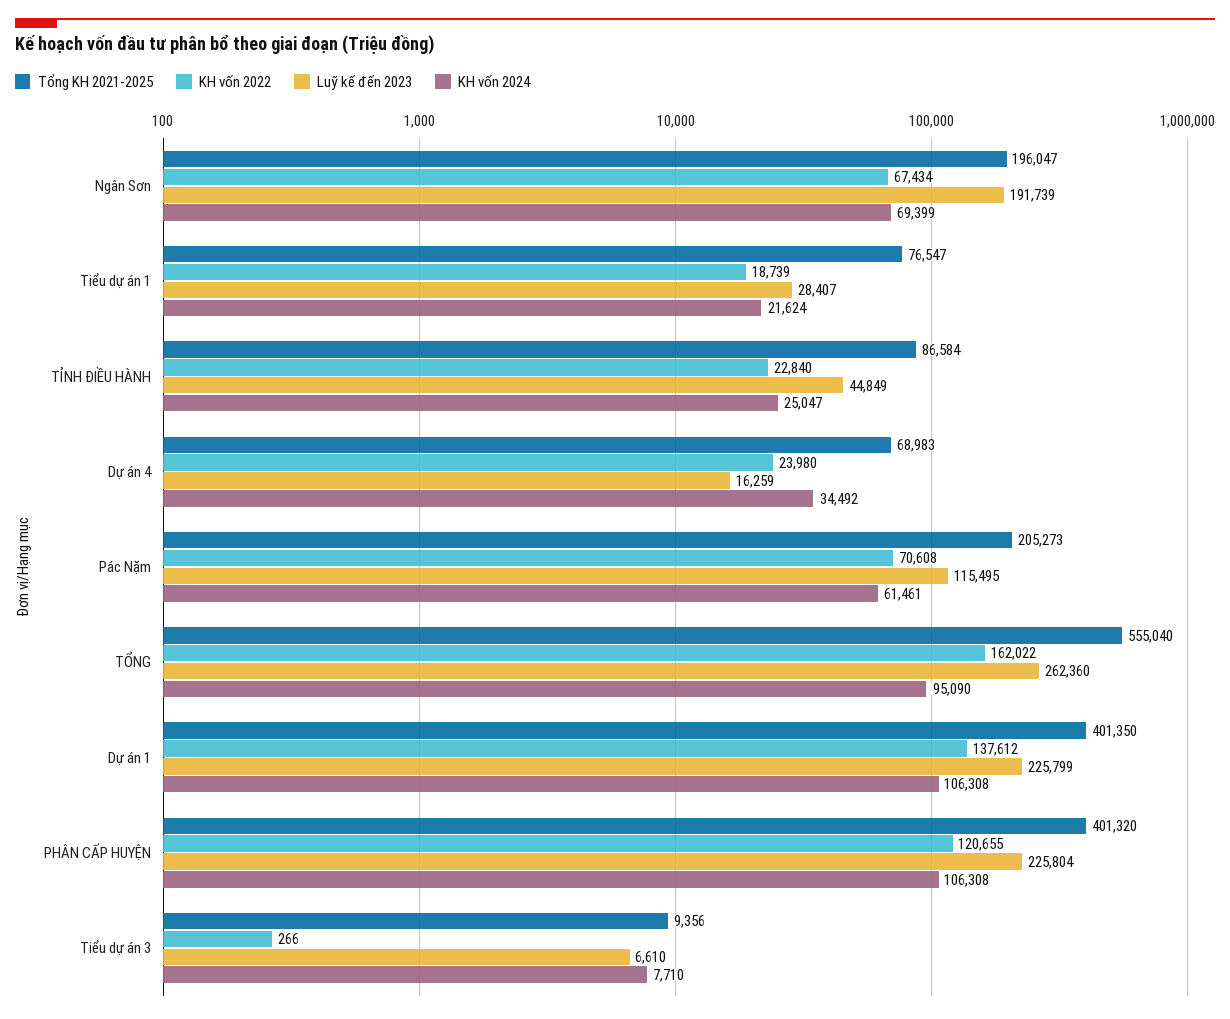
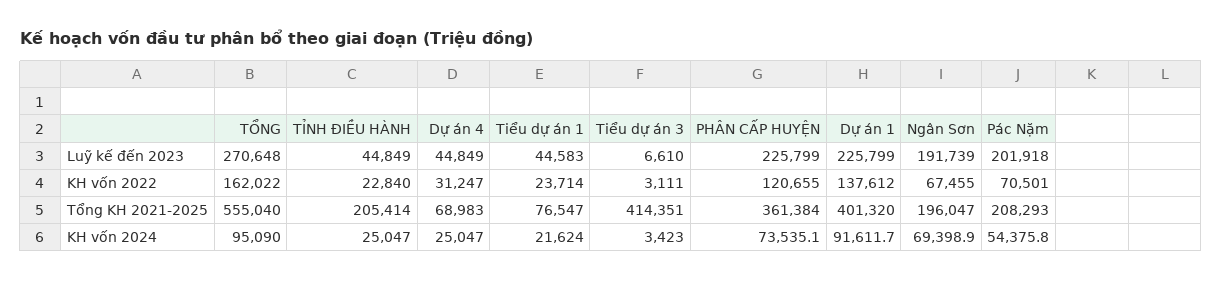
  {
    "Tổng KH 2021-2025": {
      "Ngân Sơn": 196047,
      "Tiểu dự án 1": 76547,
-     "TỈNH ĐIỀU HÀNH": 86584,
+     "TỈNH ĐIỀU HÀNH": 205414,
      "Dự án 4": 68983,
-     "Pác Nặm": 205273,
+     "Pác Nặm": 208293,
      "TỔNG": 555040,
-     "Dự án 1": 401350,
+     "Dự án 1": 401320,
-     "PHÂN CẤP HUYỆN": 401320,
+     "PHÂN CẤP HUYỆN": 361384,
-     "Tiểu dự án 3": 9356
+     "Tiểu dự án 3": 414351
    },
    "KH vốn 2022": {
-     "Ngân Sơn": 67434,
+     "Ngân Sơn": 67455,
-     "Tiểu dự án 1": 18739,
+     "Tiểu dự án 1": 23714,
      "TỈNH ĐIỀU HÀNH": 22840,
-     "Dự án 4": 23980,
+     "Dự án 4": 31247,
-     "Pác Nặm": 70608,
+     "Pác Nặm": 70501,
      "TỔNG": 162022,
      "Dự án 1": 137612,
      "PHÂN CẤP HUYỆN": 120655,
-     "Tiểu dự án 3": 266
+     "Tiểu dự án 3": 3111
    },
    "Luỹ kế đến 2023": {
      "Ngân Sơn": 191739,
-     "Tiểu dự án 1": 28407,
+     "Tiểu dự án 1": 44583,
      "TỈNH ĐIỀU HÀNH": 44849,
-     "Dự án 4": 16259,
+     "Dự án 4": 44849,
-     "Pác Nặm": 115495,
+     "Pác Nặm": 201918,
-     "TỔNG": 262360,
+     "TỔNG": 270648,
      "Dự án 1": 225799,
-     "PHÂN CẤP HUYỆN": 225804,
+     "PHÂN CẤP HUYỆN": 225799,
      "Tiểu dự án 3": 6610
    },
    "KH vốn 2024": {
      "Ngân Sơn": 69398.9,
      "Tiểu dự án 1": 21624,
      "TỈNH ĐIỀU HÀNH": 25047,
-     "Dự án 4": 34492,
+     "Dự án 4": 25047,
-     "Pác Nặm": 61461,
+     "Pác Nặm": 54375.8,
      "TỔNG": 95090,
-     "Dự án 1": 106308,
+     "Dự án 1": 91611.7,
-     "PHÂN CẤP HUYỆN": 106308,
+     "PHÂN CẤP HUYỆN": 73535.1,
-     "Tiểu dự án 3": 7710
+     "Tiểu dự án 3": 3423
    }
  }

